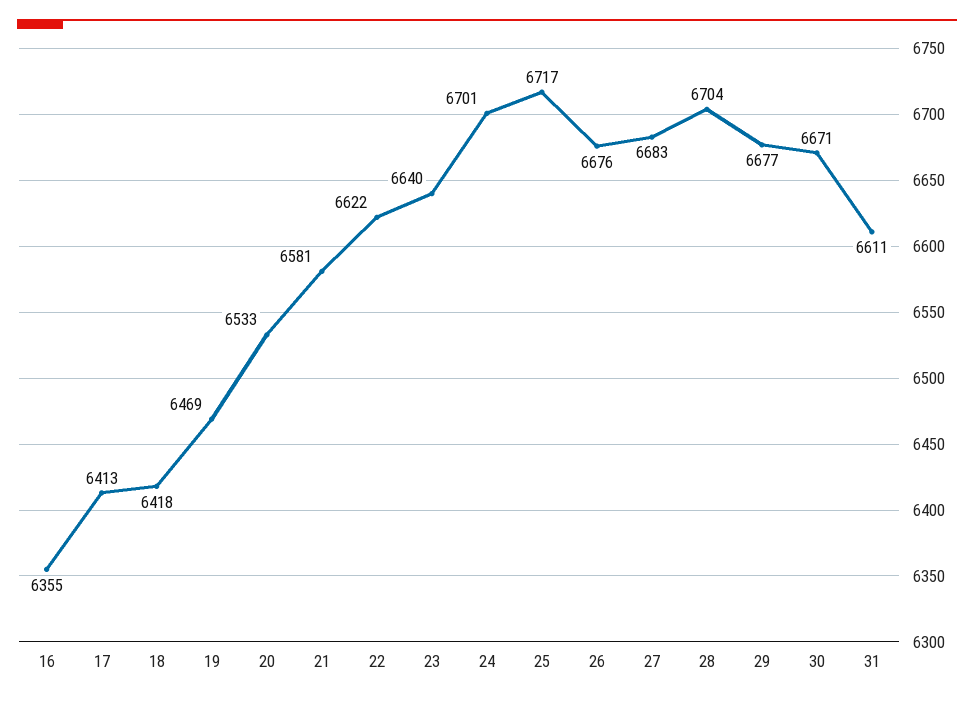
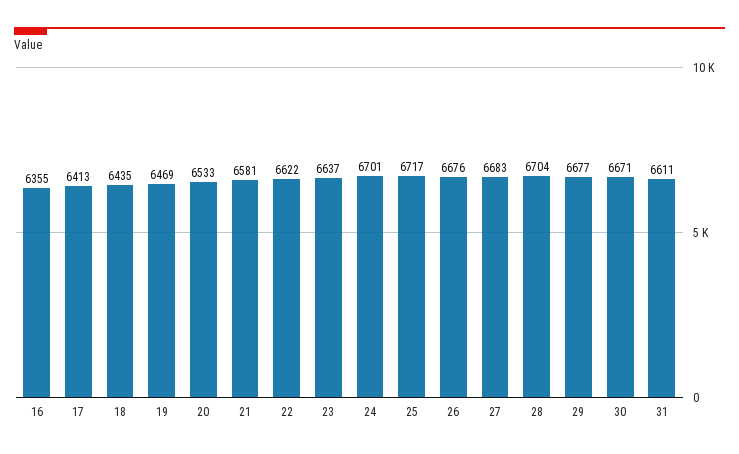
  {
    "16": 6355,
    "17": 6413,
-   "18": 6418,
+   "18": 6435,
    "19": 6469,
    "20": 6533,
    "21": 6581,
    "22": 6622,
-   "23": 6640,
+   "23": 6637,
    "24": 6701,
    "25": 6717,
    "26": 6676,
    "27": 6683,
    "28": 6704,
    "29": 6677,
    "30": 6671,
    "31": 6611
  }

